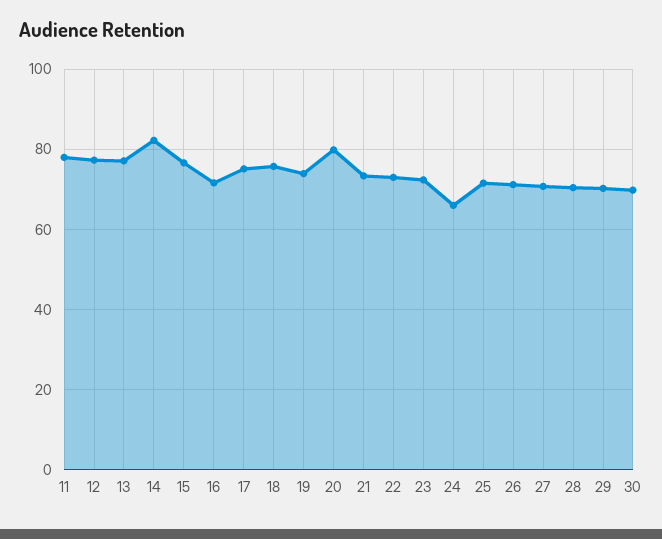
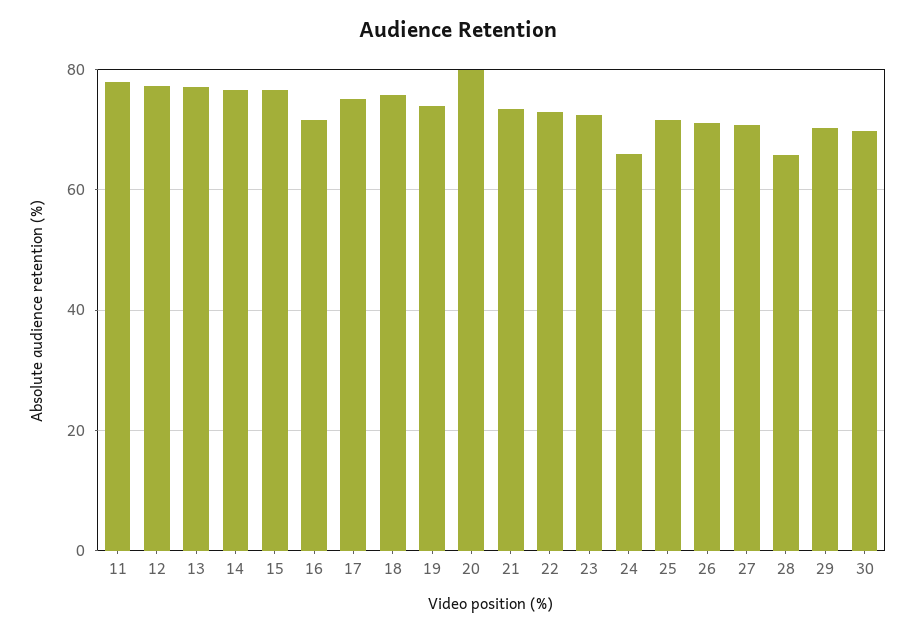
  {
    "11": 78,
    "12": 78,
    "13": 78,
-   "14": 82,
+   "14": 76,
    "15": 76,
    "16": 72,
    "17": 76,
    "18": 76,
    "19": 74,
    "20": 80,
    "21": 74,
    "22": 72,
    "23": 72,
    "24": 66,
    "25": 72,
    "26": 72,
    "27": 70,
-   "28": 70,
+   "28": 66,
    "29": 70,
    "30": 70
  }

